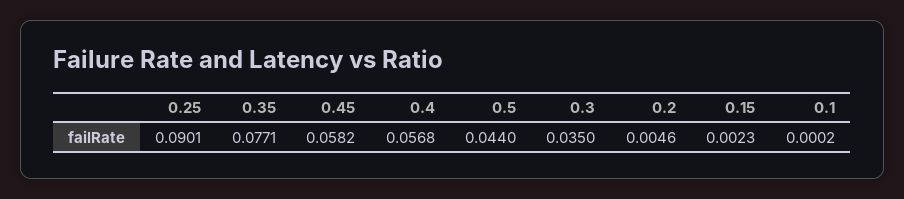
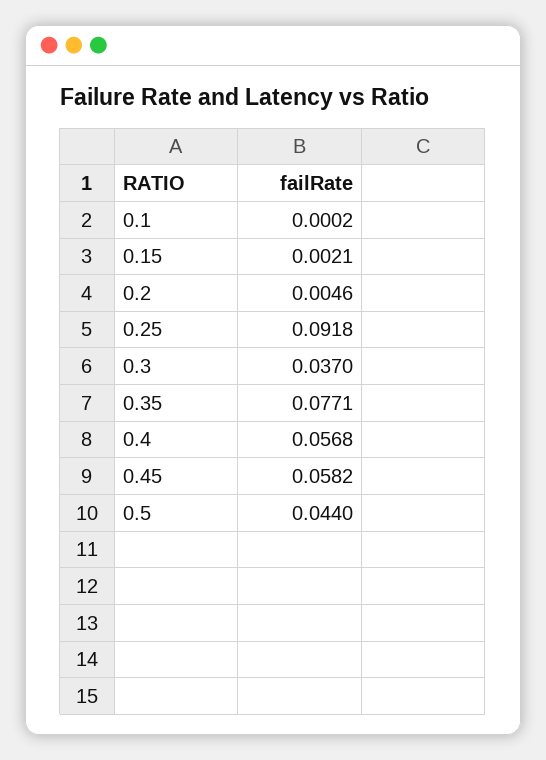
  {
-   "0.25": 0.0901,
+   "0.25": 0.0918,
    "0.35": 0.0771,
    "0.45": 0.0582,
    "0.4": 0.0568,
    "0.5": 0.044,
-   "0.3": 0.035,
+   "0.3": 0.037,
    "0.2": 0.0046,
-   "0.15": 0.0023,
+   "0.15": 0.0021,
    "0.1": 0.0002
  }

